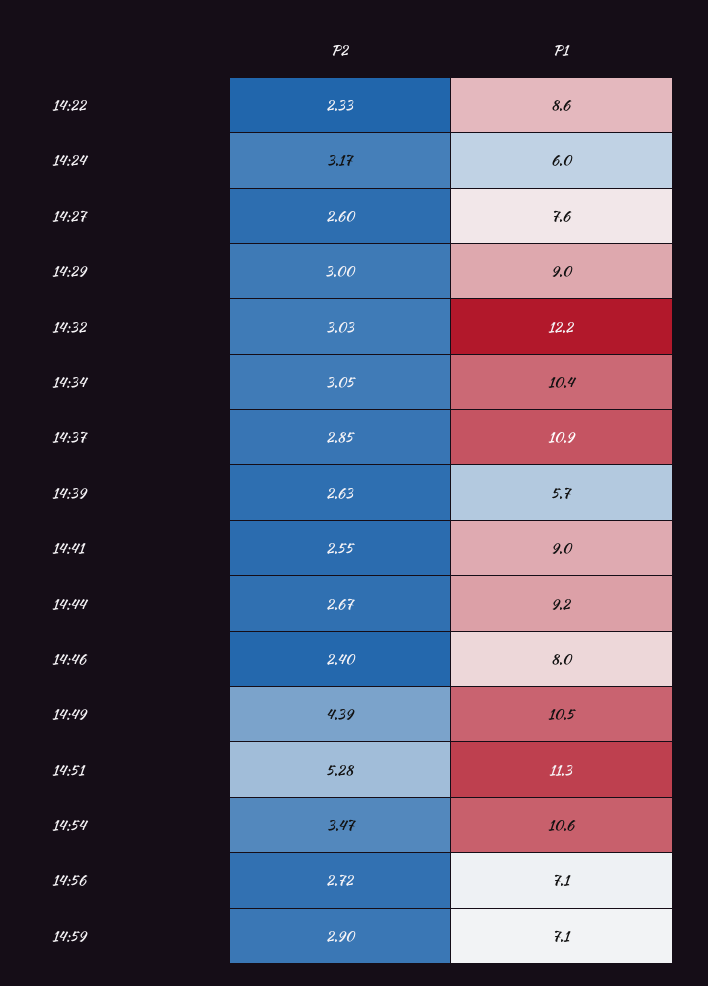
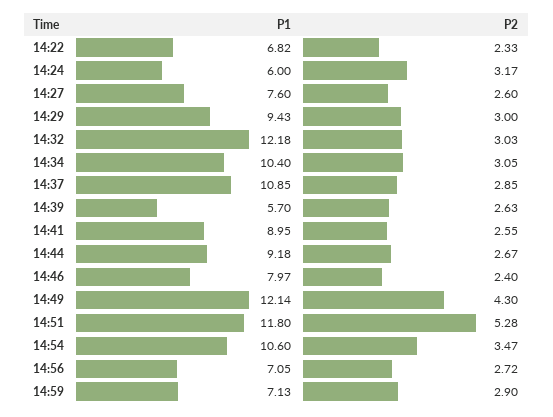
  {
    "P2": {
      "14:22": 2.33,
      "14:24": 3.17,
      "14:27": 2.6,
      "14:29": 3,
      "14:32": 3.03,
      "14:34": 3.05,
      "14:37": 2.85,
      "14:39": 2.63,
      "14:41": 2.55,
      "14:44": 2.67,
      "14:46": 2.4,
-     "14:49": 4.39,
+     "14:49": 4.3,
      "14:51": 5.28,
      "14:54": 3.47,
      "14:56": 2.72,
      "14:59": 2.9
    },
    "P1": {
-     "14:22": 8.6,
+     "14:22": 6.82,
      "14:24": 6,
      "14:27": 7.6,
-     "14:29": 9,
+     "14:29": 9.43,
      "14:32": 12.18,
      "14:34": 10.4,
      "14:37": 10.85,
      "14:39": 5.7,
      "14:41": 8.95,
      "14:44": 9.18,
      "14:46": 7.97,
-     "14:49": 10.5,
+     "14:49": 12.14,
-     "14:51": 11.3,
+     "14:51": 11.8,
      "14:54": 10.6,
      "14:56": 7.05,
      "14:59": 7.13
    }
  }

